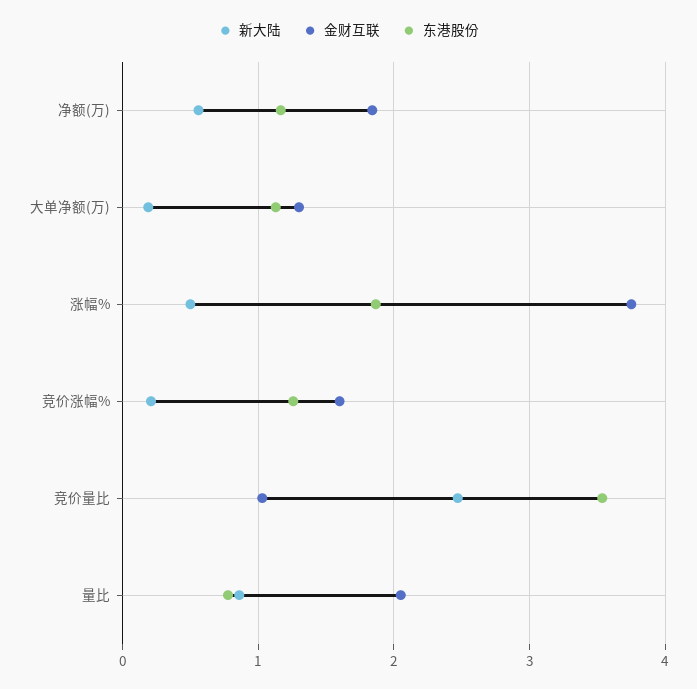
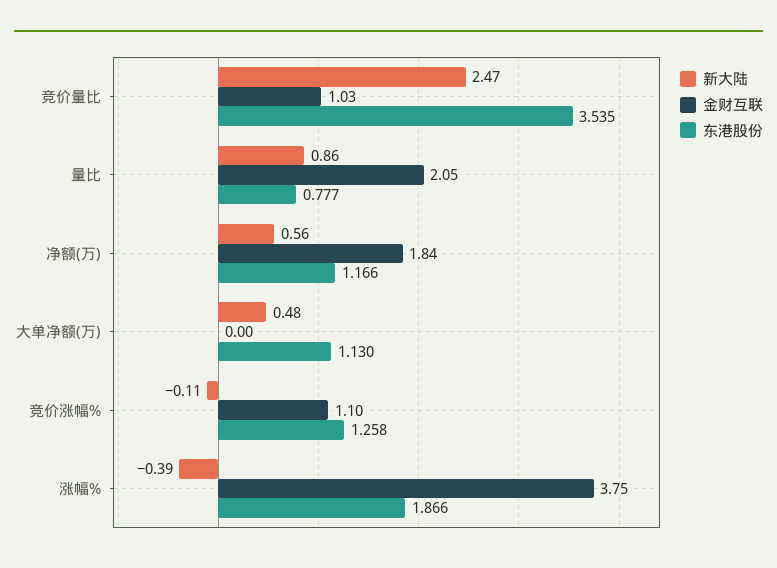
  {
    "新大陆": {
      "净额(万)": 0.56,
-     "大单净额(万)": 0.2,
+     "大单净额(万)": 0.48,
-     "涨幅%": 0.5,
+     "涨幅%": -0.39,
-     "竞价涨幅%": 0.2,
+     "竞价涨幅%": -0.11,
      "竞价量比": 2.47,
      "量比": 0.86
    },
    "金财互联": {
      "净额(万)": 1.84,
-     "大单净额(万)": 1.3,
+     "大单净额(万)": 0,
      "涨幅%": 3.75,
-     "竞价涨幅%": 1.6,
+     "竞价涨幅%": 1.1,
      "竞价量比": 1.03,
      "量比": 2.05
    },
    "东港股份": {
      "净额(万)": 1.166,
      "大单净额(万)": 1.13,
      "涨幅%": 1.866,
      "竞价涨幅%": 1.258,
      "竞价量比": 3.535,
      "量比": 0.777
    }
  }

